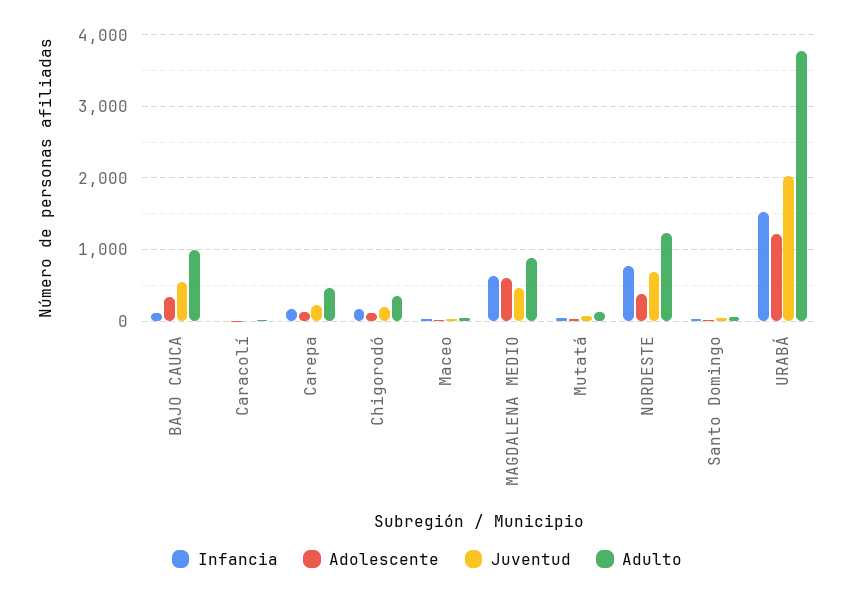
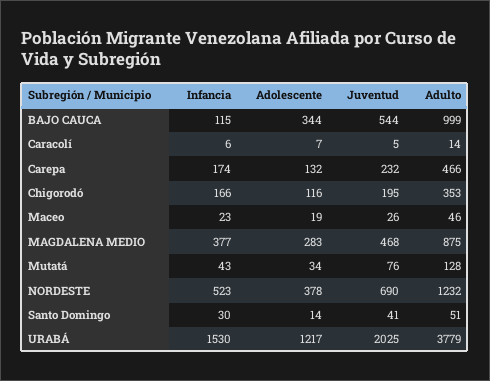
  {
    "Infancia": {
      "BAJO CAUCA": 115,
      "Caracolí": 6,
      "Carepa": 174,
      "Chigorodó": 166,
      "Maceo": 23,
-     "MAGDALENA MEDIO": 600,
+     "MAGDALENA MEDIO": 377,
      "Mutatá": 43,
-     "NORDESTE": 800,
+     "NORDESTE": 523,
      "Santo Domingo": 30,
      "URABÁ": 1530
    },
    "Adolescente": {
      "BAJO CAUCA": 344,
      "Caracolí": 7,
      "Carepa": 132,
      "Chigorodó": 116,
      "Maceo": 19,
-     "MAGDALENA MEDIO": 600,
+     "MAGDALENA MEDIO": 283,
      "Mutatá": 34,
      "NORDESTE": 378,
      "Santo Domingo": 14,
      "URABÁ": 1217
    },
    "Juventud": {
      "BAJO CAUCA": 544,
      "Caracolí": 5,
      "Carepa": 232,
      "Chigorodó": 195,
      "Maceo": 26,
      "MAGDALENA MEDIO": 468,
      "Mutatá": 76,
      "NORDESTE": 690,
      "Santo Domingo": 41,
      "URABÁ": 2025
    },
    "Adulto": {
      "BAJO CAUCA": 999,
      "Caracolí": 14,
      "Carepa": 466,
      "Chigorodó": 353,
      "Maceo": 46,
      "MAGDALENA MEDIO": 875,
      "Mutatá": 128,
      "NORDESTE": 1232,
      "Santo Domingo": 51,
      "URABÁ": 3779
    }
  }

